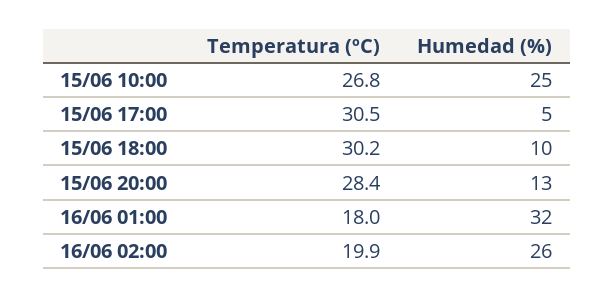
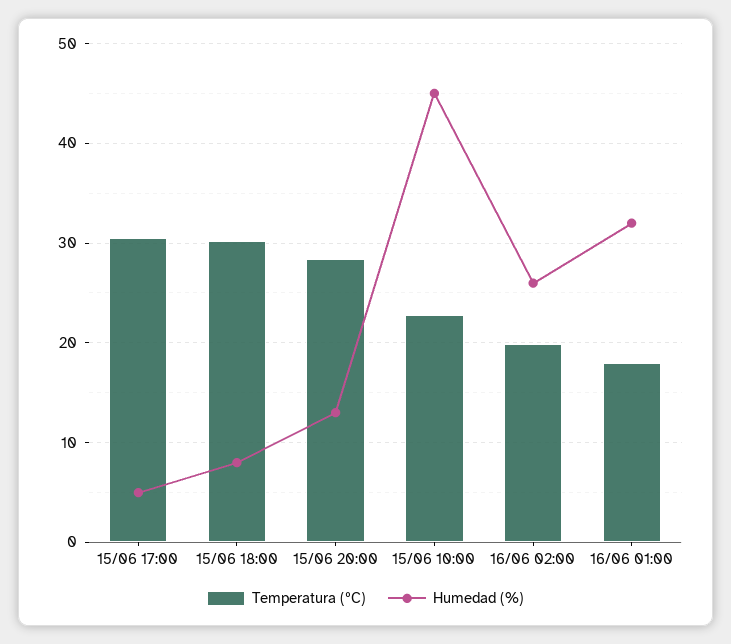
  {
    "Temperatura (ºC)": {
-     "15/06 10:00": 26.8,
+     "15/06 10:00": 23,
      "15/06 17:00": 30.5,
      "15/06 18:00": 30.2,
      "15/06 20:00": 28.4,
      "16/06 01:00": 18,
      "16/06 02:00": 19.9
    },
    "Humedad (%)": {
-     "15/06 10:00": 25,
+     "15/06 10:00": 45,
      "15/06 17:00": 5,
-     "15/06 18:00": 10,
+     "15/06 18:00": 8,
      "15/06 20:00": 13,
      "16/06 01:00": 32,
      "16/06 02:00": 26
    }
  }

